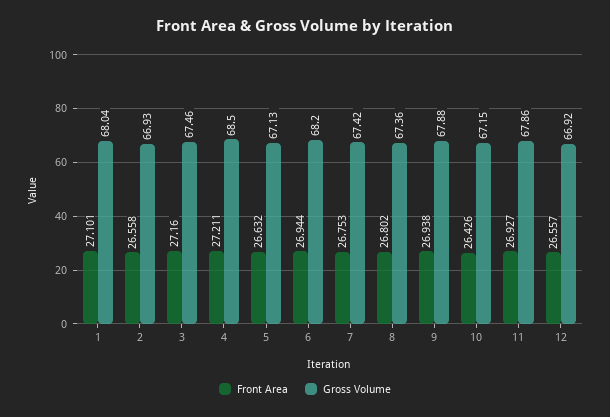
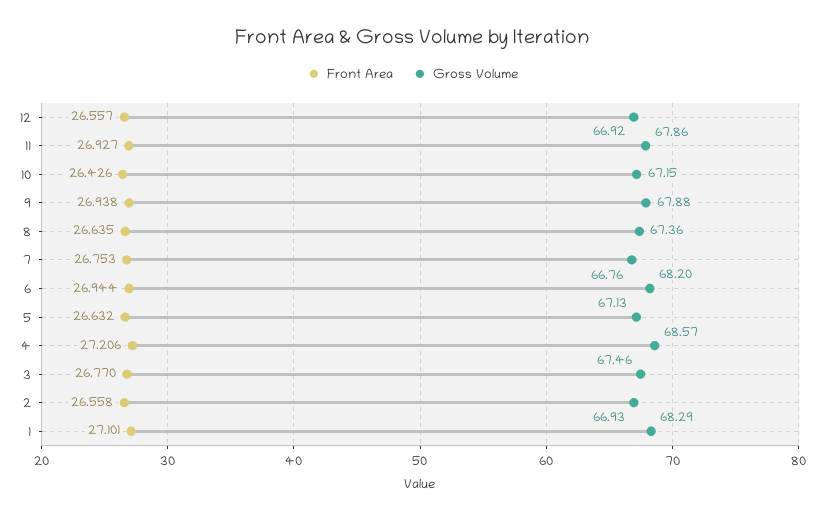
  {
    "Front Area": {
      "1": 27.101,
      "2": 26.558,
-     "3": 27.16,
+     "3": 26.77,
-     "4": 27.211,
+     "4": 27.206,
      "5": 26.632,
      "6": 26.944,
      "7": 26.753,
-     "8": 26.802,
+     "8": 26.635,
      "9": 26.938,
      "10": 26.426,
      "11": 26.927,
      "12": 26.557
    },
    "Gross Volume": {
-     "1": 68.04,
+     "1": 68.29,
      "2": 66.93,
      "3": 67.46,
-     "4": 68.5,
+     "4": 68.57,
      "5": 67.13,
      "6": 68.2,
-     "7": 67.42,
+     "7": 66.76,
      "8": 67.36,
      "9": 67.88,
      "10": 67.15,
      "11": 67.86,
      "12": 66.92
    }
  }

